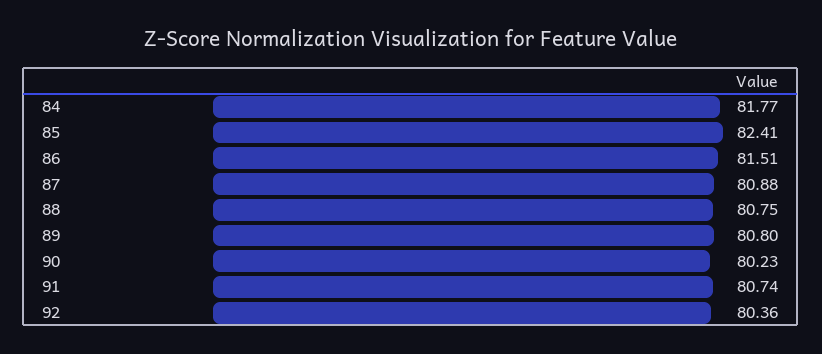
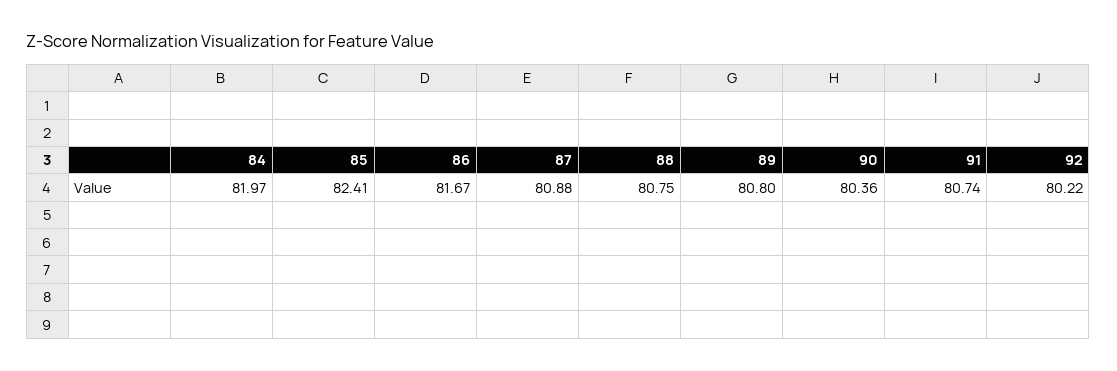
  {
-   "84": 81.77,
+   "84": 81.97,
    "85": 82.41,
-   "86": 81.51,
+   "86": 81.67,
    "87": 80.88,
    "88": 80.75,
    "89": 80.8,
-   "90": 80.23,
+   "90": 80.36,
    "91": 80.74,
-   "92": 80.36
+   "92": 80.22
  }

